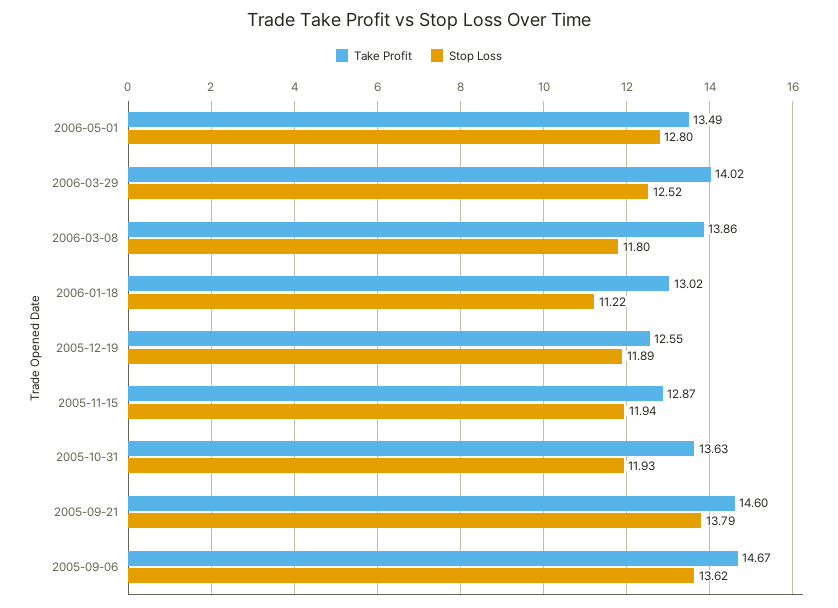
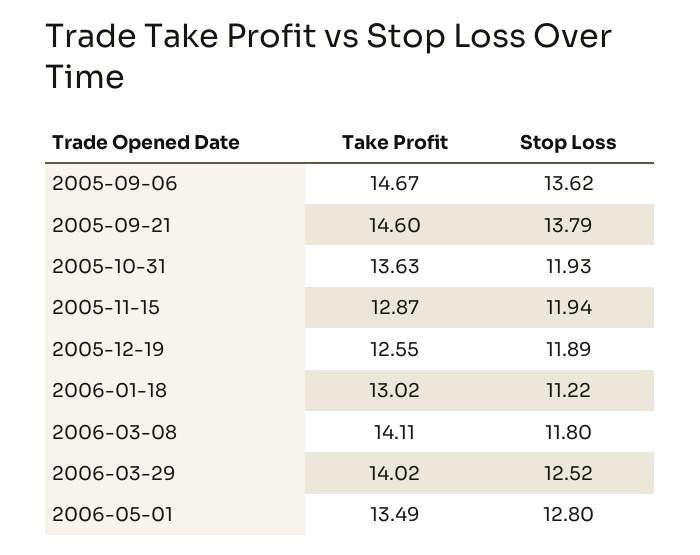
  {
    "Take Profit": {
      "2006-05-01": 13.49,
      "2006-03-29": 14.02,
-     "2006-03-08": 13.86,
+     "2006-03-08": 14.11,
      "2006-01-18": 13.02,
      "2005-12-19": 12.55,
      "2005-11-15": 12.87,
      "2005-10-31": 13.63,
      "2005-09-21": 14.6,
      "2005-09-06": 14.67
    },
    "Stop Loss": {
      "2006-05-01": 12.8,
      "2006-03-29": 12.52,
      "2006-03-08": 11.8,
      "2006-01-18": 11.22,
      "2005-12-19": 11.89,
      "2005-11-15": 11.94,
      "2005-10-31": 11.93,
      "2005-09-21": 13.79,
      "2005-09-06": 13.62
    }
  }

